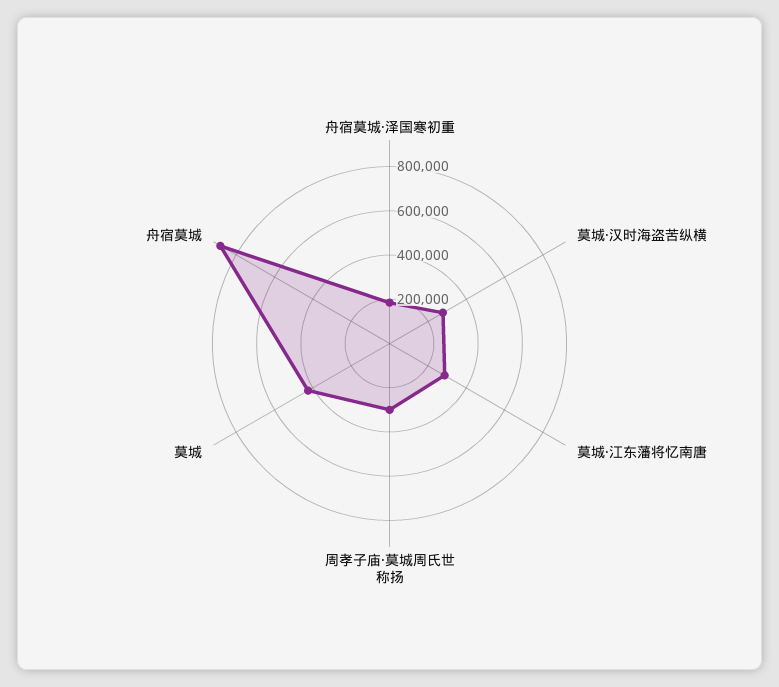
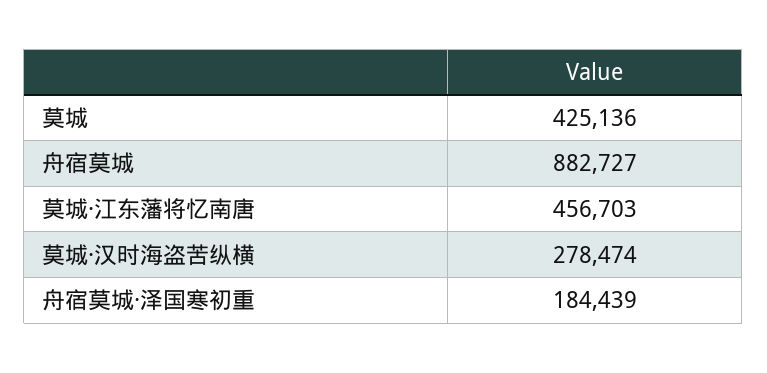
  {
    "舟宿莫城·泽国寒初重": 184439,
    "莫城·汉时海盗苦纵横": 278474,
-   "莫城·江东藩将忆南唐": 300000,
+   "莫城·江东藩将忆南唐": 456703,
-   "周孝子庙·莫城周氏世称扬": 300000,
    "莫城": 425136,
    "舟宿莫城": 882727
  }

